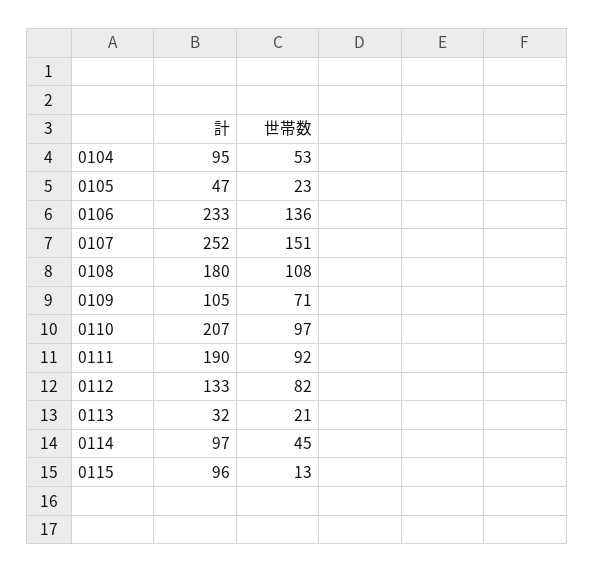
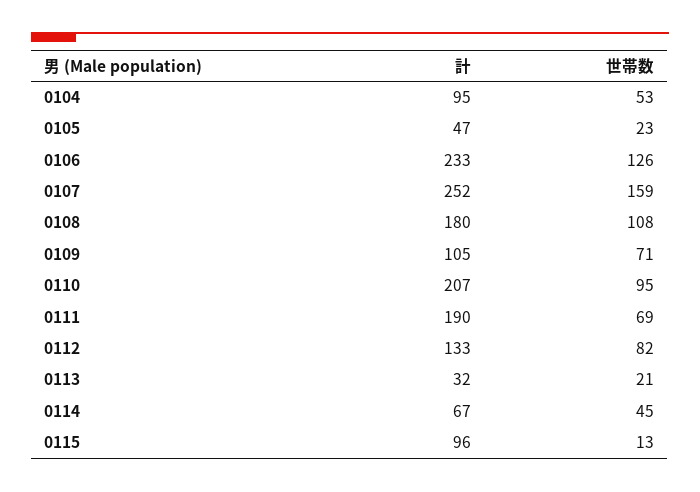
  {
    "計": {
      "0104": 95,
      "0105": 47,
      "0106": 233,
      "0107": 252,
      "0108": 180,
      "0109": 105,
      "0110": 207,
      "0111": 190,
      "0112": 133,
      "0113": 32,
-     "0114": 97,
+     "0114": 67,
      "0115": 96
    },
    "世帯数": {
      "0104": 53,
      "0105": 23,
-     "0106": 136,
+     "0106": 126,
-     "0107": 151,
+     "0107": 159,
      "0108": 108,
      "0109": 71,
-     "0110": 97,
+     "0110": 95,
-     "0111": 92,
+     "0111": 69,
      "0112": 82,
      "0113": 21,
      "0114": 45,
      "0115": 13
    }
  }

